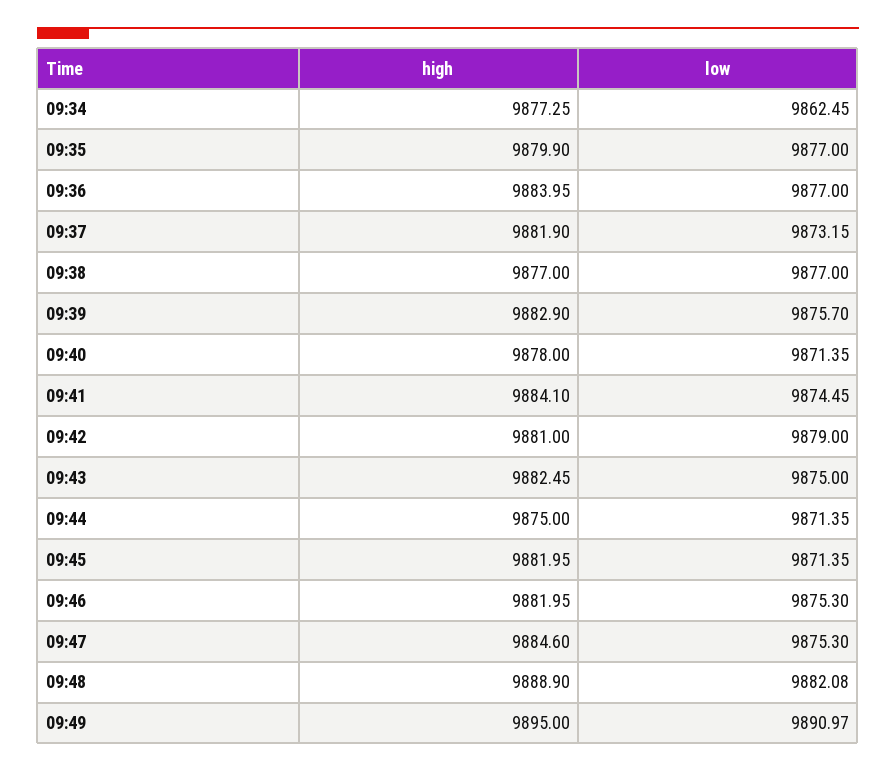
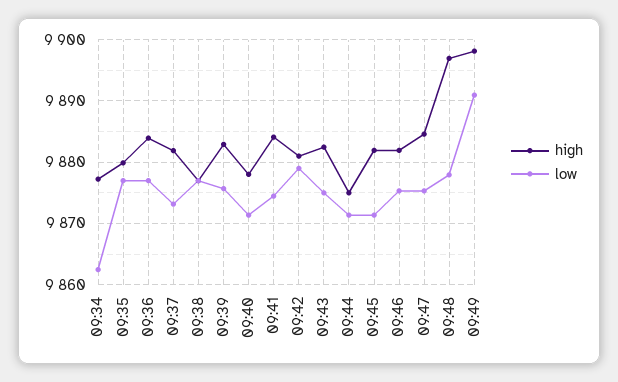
  {
    "high": {
      "09:34": 9877.25,
      "09:35": 9879.9,
      "09:36": 9883.95,
      "09:37": 9881.9,
      "09:38": 9877,
      "09:39": 9882.9,
      "09:40": 9878,
      "09:41": 9884.1,
      "09:42": 9881,
      "09:43": 9882.45,
      "09:44": 9875,
      "09:45": 9881.95,
      "09:46": 9881.95,
      "09:47": 9884.6,
-     "09:48": 9888.9,
+     "09:48": 9897,
-     "09:49": 9895
+     "09:49": 9898
    },
    "low": {
      "09:34": 9862.45,
      "09:35": 9877,
      "09:36": 9877,
      "09:37": 9873.15,
      "09:38": 9877,
      "09:39": 9875.7,
      "09:40": 9871.35,
      "09:41": 9874.45,
      "09:42": 9879,
      "09:43": 9875,
      "09:44": 9871.35,
      "09:45": 9871.35,
      "09:46": 9875.3,
      "09:47": 9875.3,
-     "09:48": 9882.08,
+     "09:48": 9878,
      "09:49": 9890.97
    }
  }

